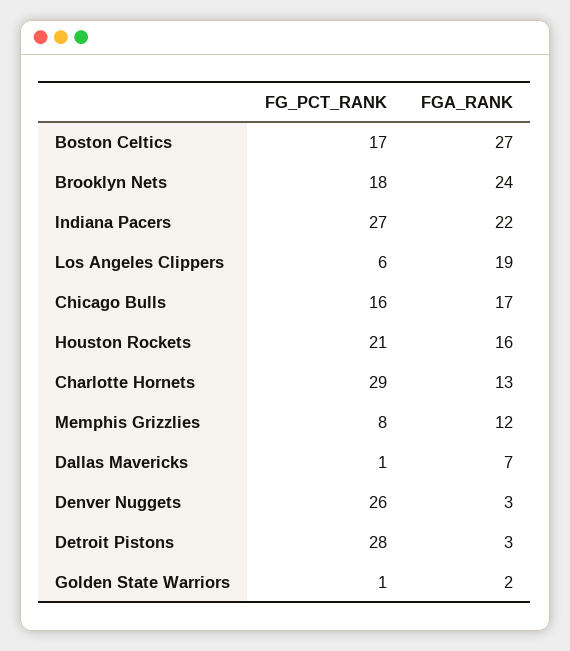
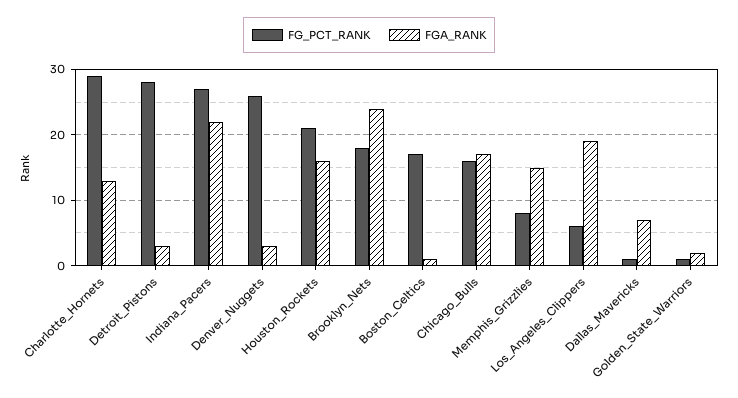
  {
    "FG_PCT_RANK": {
      "Boston Celtics": 17,
      "Brooklyn Nets": 18,
      "Indiana Pacers": 27,
      "Los Angeles Clippers": 6,
      "Chicago Bulls": 16,
      "Houston Rockets": 21,
      "Charlotte Hornets": 29,
      "Memphis Grizzlies": 8,
      "Dallas Mavericks": 1,
      "Denver Nuggets": 26,
      "Detroit Pistons": 28,
      "Golden State Warriors": 1
    },
    "FGA_RANK": {
-     "Boston Celtics": 27,
+     "Boston Celtics": 1,
      "Brooklyn Nets": 24,
      "Indiana Pacers": 22,
      "Los Angeles Clippers": 19,
      "Chicago Bulls": 17,
      "Houston Rockets": 16,
      "Charlotte Hornets": 13,
-     "Memphis Grizzlies": 12,
+     "Memphis Grizzlies": 15,
      "Dallas Mavericks": 7,
      "Denver Nuggets": 3,
      "Detroit Pistons": 3,
      "Golden State Warriors": 2
    }
  }

